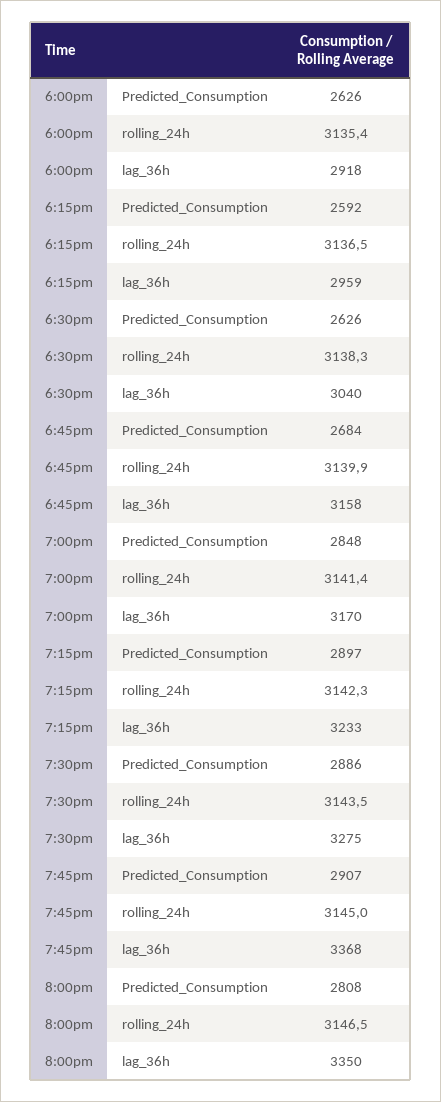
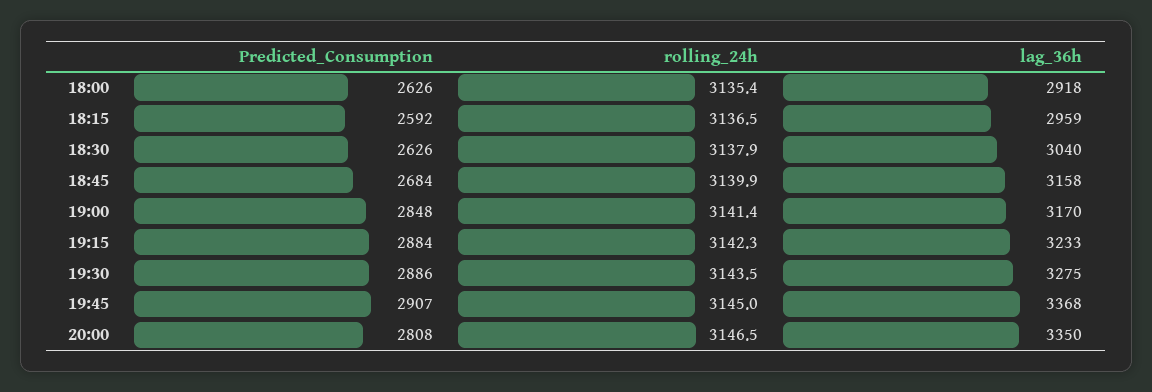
  {
    "6:00pm": {
      "Predicted_Consumption": 2626,
      "rolling_24h": 3135.4,
      "lag_36h": 2918
    },
    "6:15pm": {
      "Predicted_Consumption": 2592,
      "rolling_24h": 3136.5,
      "lag_36h": 2959
    },
    "6:30pm": {
      "Predicted_Consumption": 2626,
-     "rolling_24h": 3138.3,
+     "rolling_24h": 3137.9,
      "lag_36h": 3040
    },
    "6:45pm": {
      "Predicted_Consumption": 2684,
      "rolling_24h": 3139.9,
      "lag_36h": 3158
    },
    "7:00pm": {
      "Predicted_Consumption": 2848,
      "rolling_24h": 3141.4,
      "lag_36h": 3170
    },
    "7:15pm": {
-     "Predicted_Consumption": 2897,
+     "Predicted_Consumption": 2884,
      "rolling_24h": 3142.3,
      "lag_36h": 3233
    },
    "7:30pm": {
      "Predicted_Consumption": 2886,
      "rolling_24h": 3143.5,
      "lag_36h": 3275
    },
    "7:45pm": {
      "Predicted_Consumption": 2907,
      "rolling_24h": 3145,
      "lag_36h": 3368
    },
    "8:00pm": {
      "Predicted_Consumption": 2808,
      "rolling_24h": 3146.5,
      "lag_36h": 3350
    }
  }

